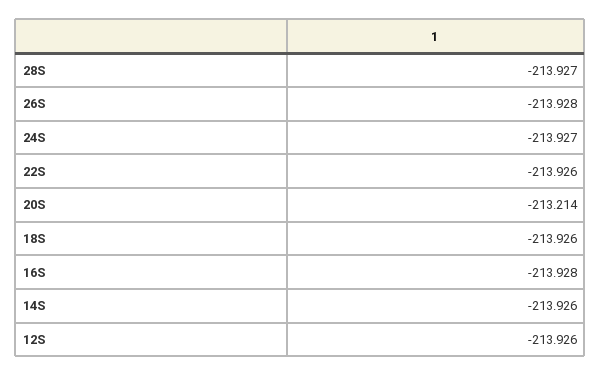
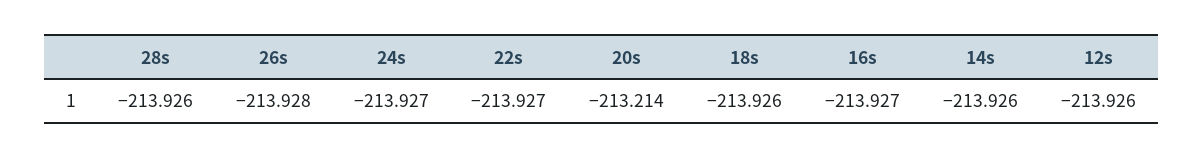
  {
-   "28S": -213.927,
+   "28S": -213.926,
    "26S": -213.928,
    "24S": -213.927,
-   "22S": -213.926,
+   "22S": -213.927,
    "20S": -213.214,
    "18S": -213.926,
-   "16S": -213.928,
+   "16S": -213.927,
    "14S": -213.926,
    "12S": -213.926
  }

